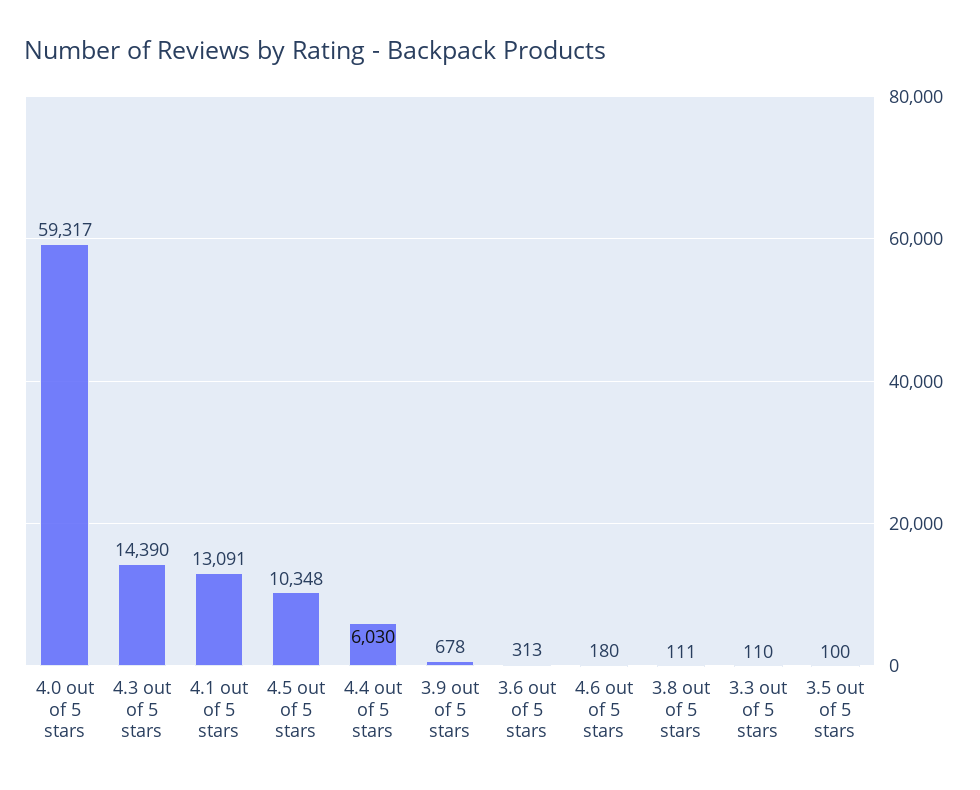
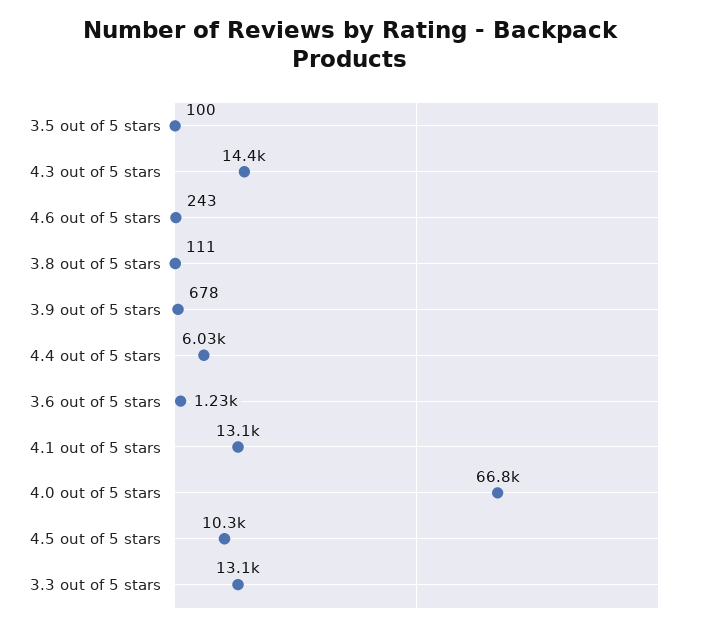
  {
-   "4.0 out of 5 stars": 59317,
+   "4.0 out of 5 stars": 66800,
    "4.3 out of 5 stars": 14390,
    "4.1 out of 5 stars": 13091,
    "4.5 out of 5 stars": 10348,
    "4.4 out of 5 stars": 6030,
    "3.9 out of 5 stars": 678,
-   "3.6 out of 5 stars": 313,
+   "3.6 out of 5 stars": 1230,
-   "4.6 out of 5 stars": 180,
+   "4.6 out of 5 stars": 243,
    "3.8 out of 5 stars": 111,
-   "3.3 out of 5 stars": 110,
+   "3.3 out of 5 stars": 13100,
    "3.5 out of 5 stars": 100
  }

